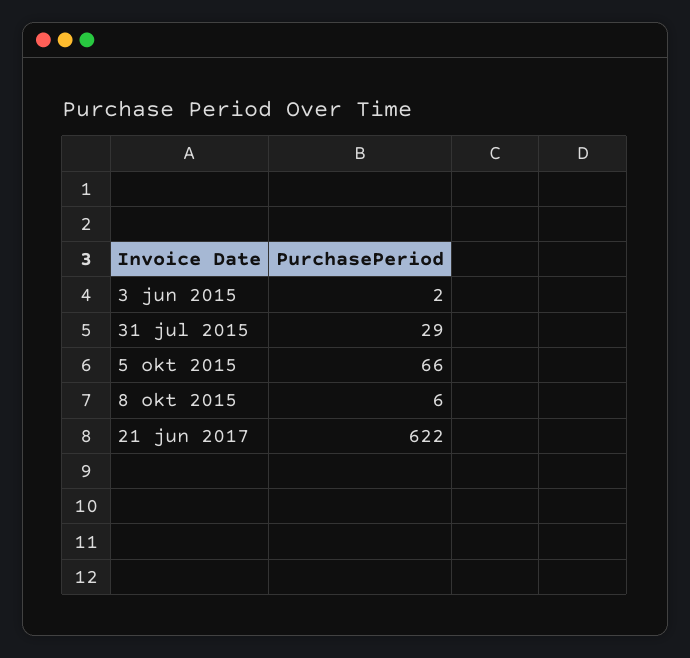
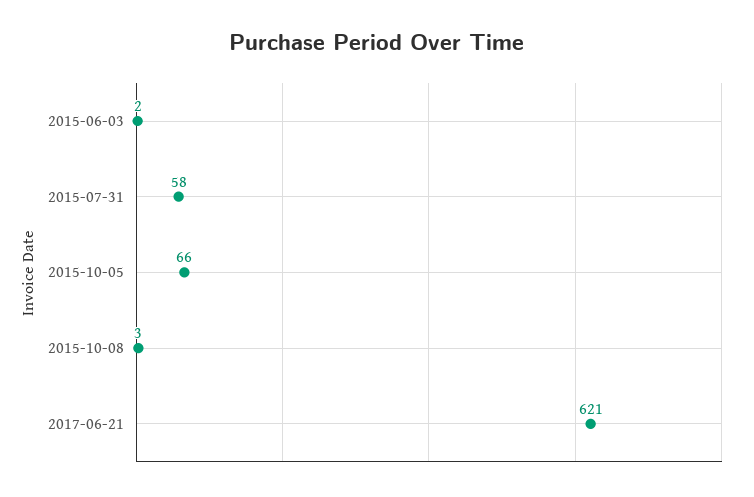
  {
    "3 jun 2015": 2,
-   "31 jul 2015": 29,
+   "31 jul 2015": 58,
    "5 okt 2015": 66,
-   "8 okt 2015": 6,
+   "8 okt 2015": 3,
-   "21 jun 2017": 622
+   "21 jun 2017": 621
  }

